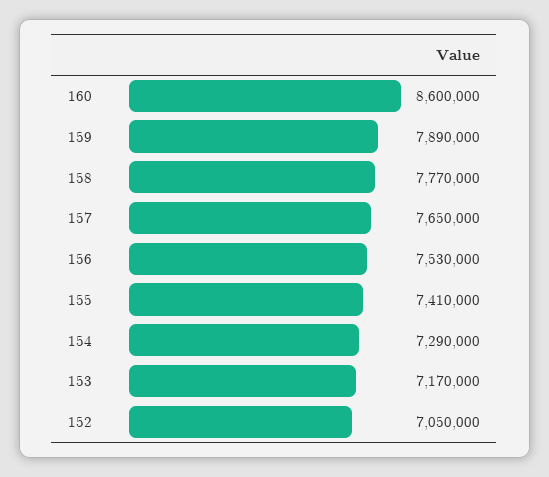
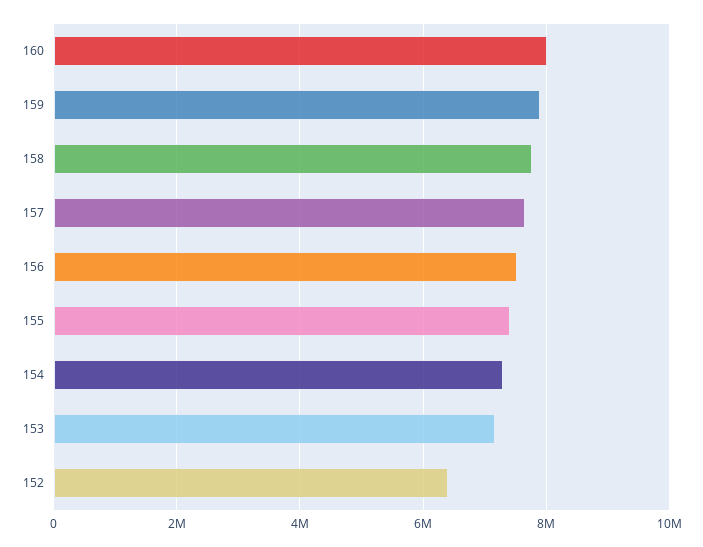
  {
-   "160": 8600000,
+   "160": 8000000,
    "159": 7890000,
    "158": 7770000,
    "157": 7650000,
    "156": 7530000,
    "155": 7410000,
    "154": 7290000,
    "153": 7170000,
-   "152": 7050000
+   "152": 6400000
  }

